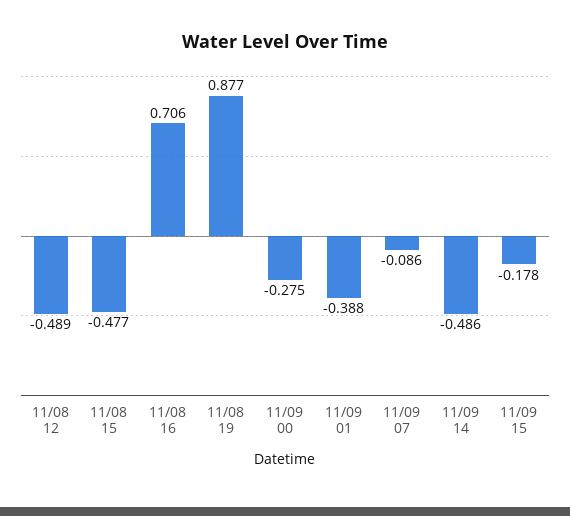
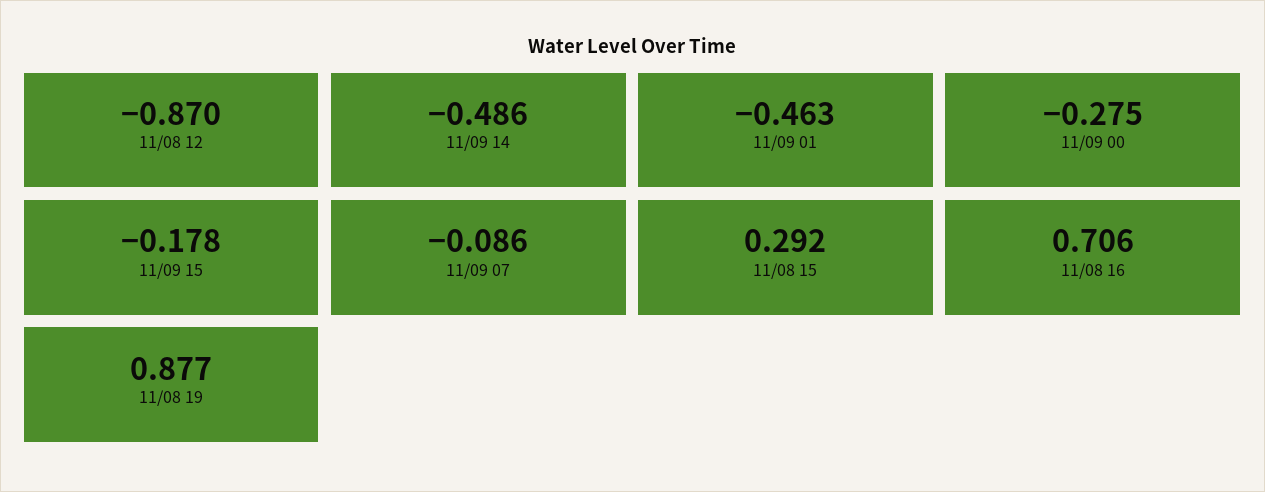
  {
-   "11/08 12": -0.489,
+   "11/08 12": -0.87,
-   "11/08 15": -0.477,
+   "11/08 15": 0.292,
    "11/08 16": 0.706,
    "11/08 19": 0.877,
    "11/09 00": -0.275,
-   "11/09 01": -0.388,
+   "11/09 01": -0.463,
    "11/09 07": -0.086,
    "11/09 14": -0.486,
    "11/09 15": -0.178
  }

